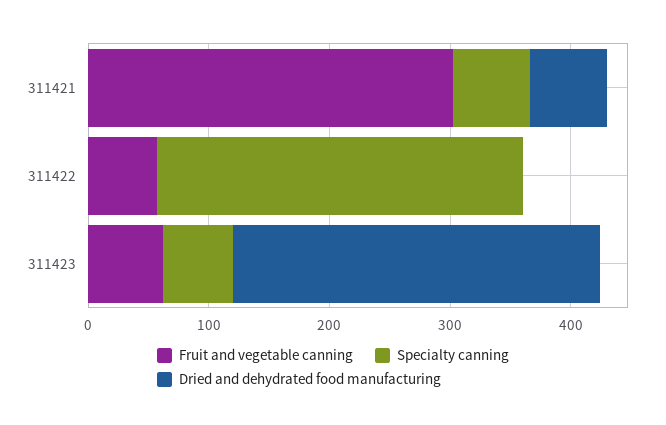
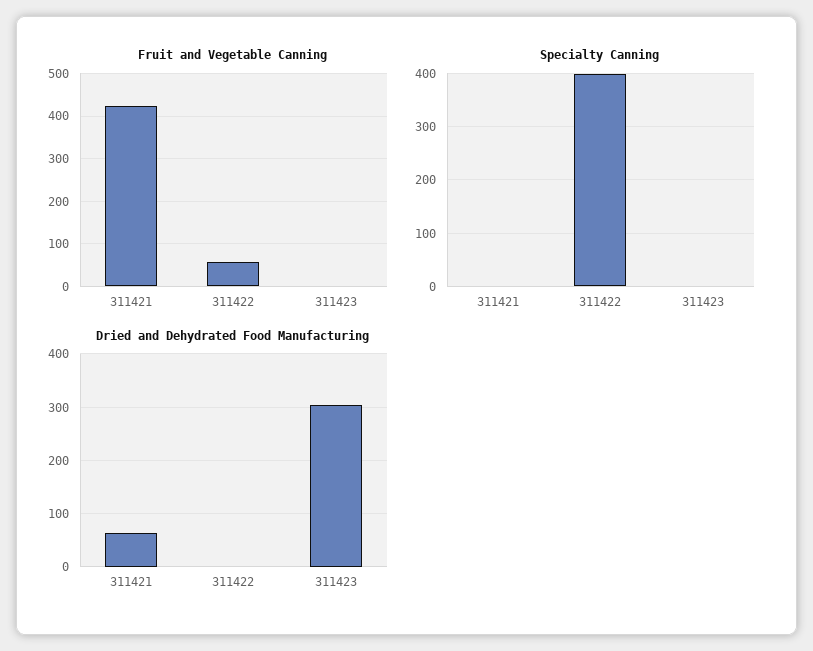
  {
    "Fruit and vegetable canning": {
-     "311421": 300,
+     "311421": 420,
      "311422": 60,
-     "311423": 60
+     "311423": 0
    },
    "Specialty canning": {
-     "311421": 60,
+     "311421": 0,
-     "311422": 300,
+     "311422": 400,
-     "311423": 60
+     "311423": 0
    },
    "Dried and dehydrated food manufacturing": {
      "311421": 60,
      "311422": 0,
      "311423": 300
    }
  }

